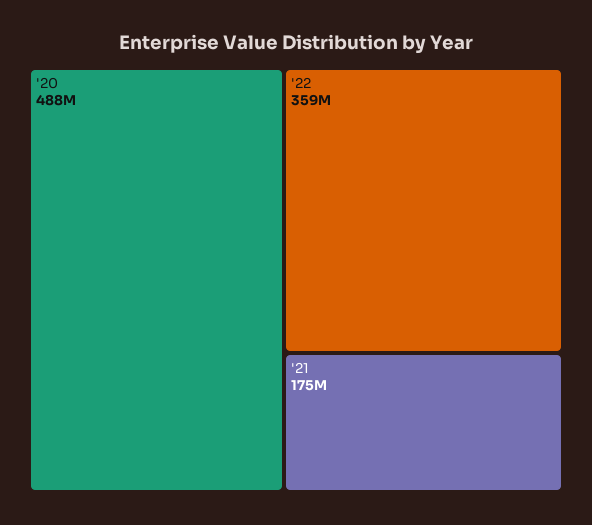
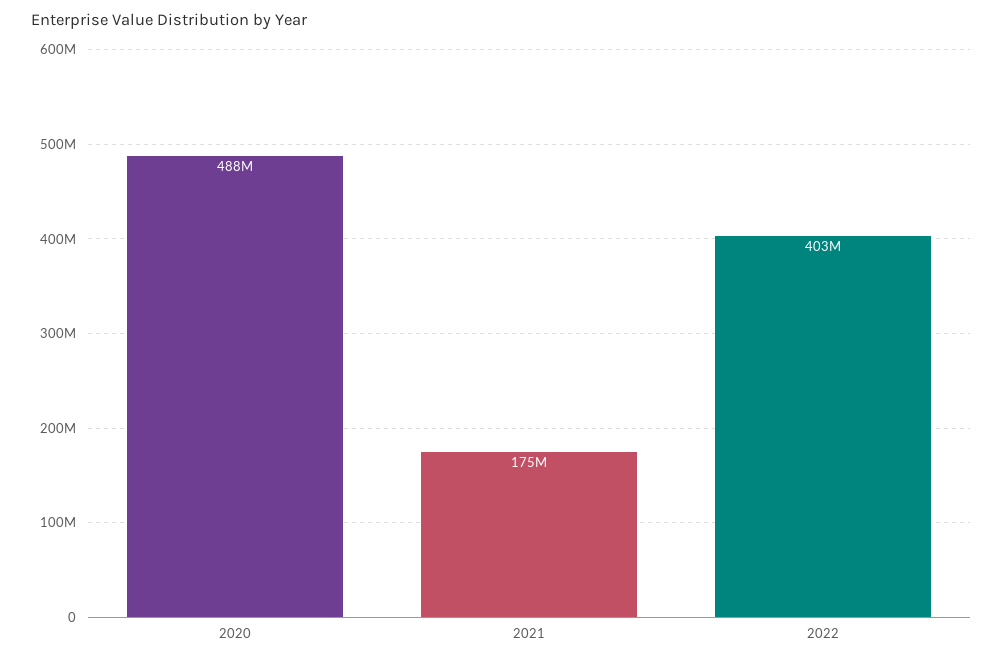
  {
    "'20": 488000000,
-   "'22": 359000000,
+   "'22": 403000000,
    "'21": 175000000
  }

